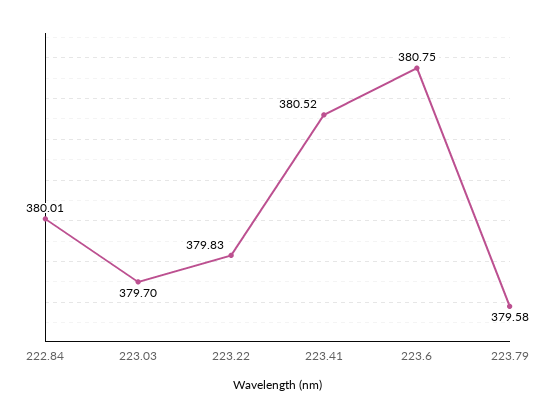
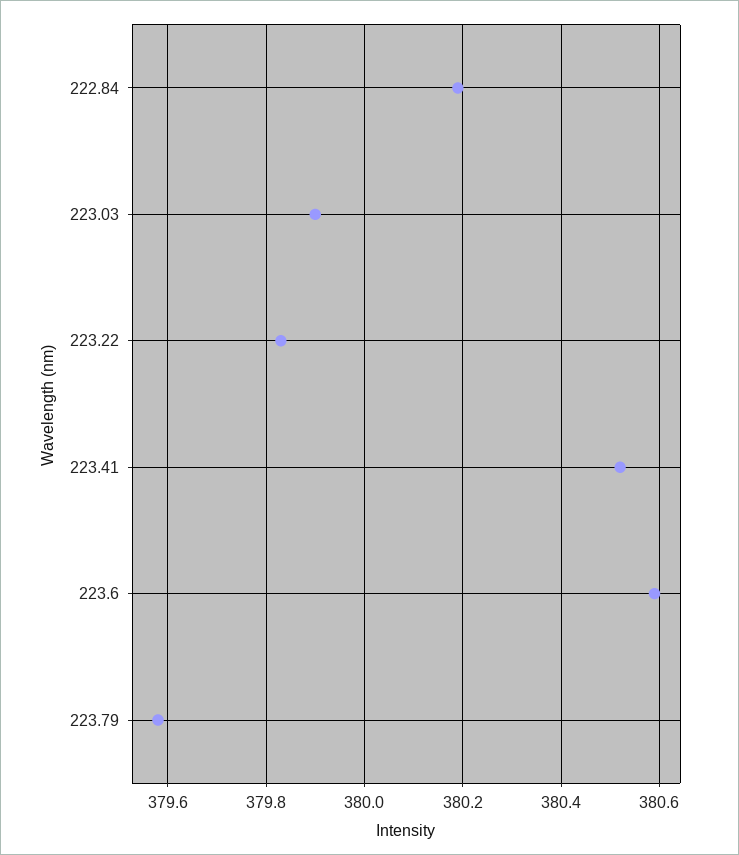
  {
-   "222.84": 380.01,
+   "222.84": 380.2,
-   "223.03": 379.7,
+   "223.03": 379.9,
    "223.22": 379.83,
    "223.41": 380.52,
-   "223.6": 380.75,
+   "223.6": 380.6,
    "223.79": 379.58
  }

